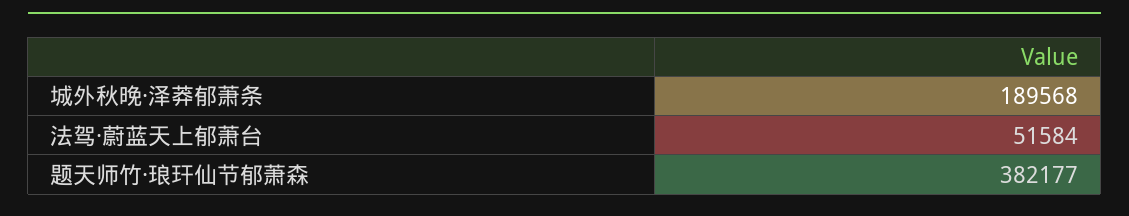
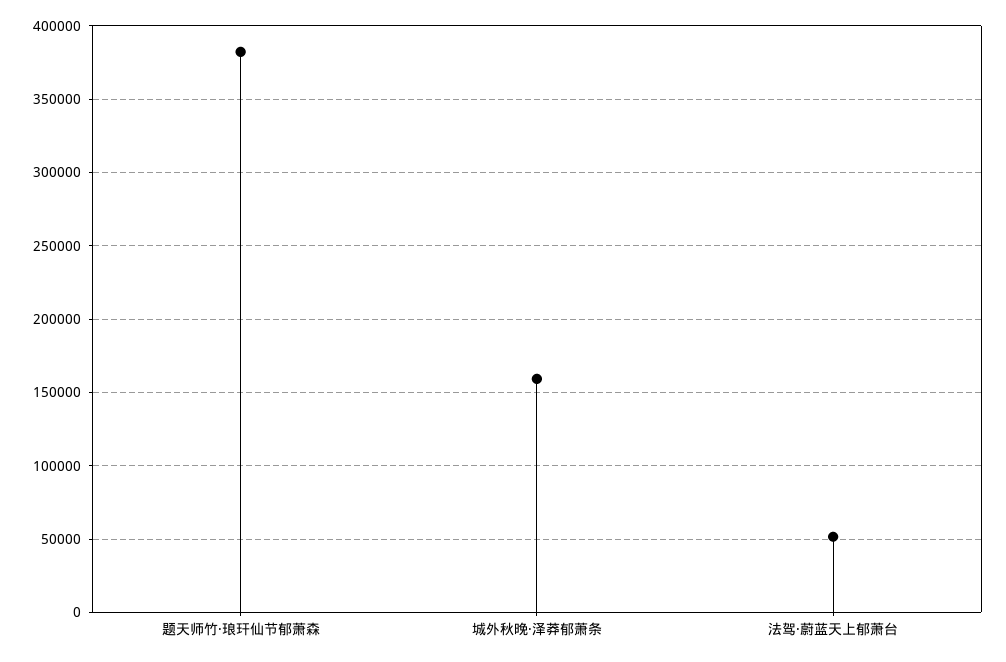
  {
-   "城外秋晚·泽莽郁萧条": 189568,
+   "城外秋晚·泽莽郁萧条": 160000,
    "法驾·蔚蓝天上郁萧台": 51584,
    "题天师竹·琅玕仙节郁萧森": 382177
  }

